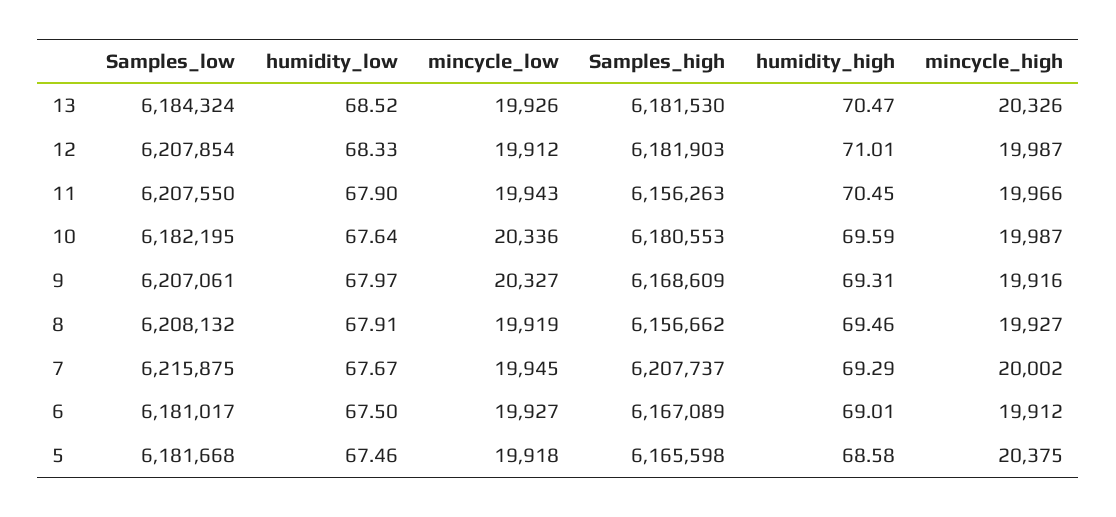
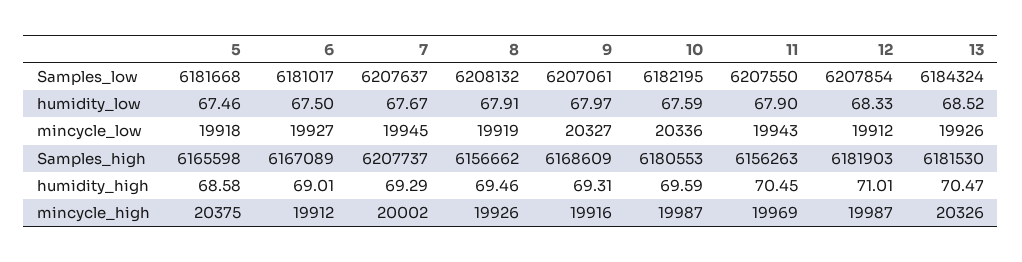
  {
    "Samples_low": {
      "13": 6184324,
      "12": 6207854,
      "11": 6207550,
      "10": 6182195,
      "9": 6207061,
      "8": 6208132,
-     "7": 6215875,
+     "7": 6207637,
      "6": 6181017,
      "5": 6181668
    },
    "humidity_low": {
      "13": 68.52,
      "12": 68.33,
      "11": 67.9,
-     "10": 67.64,
+     "10": 67.59,
      "9": 67.97,
      "8": 67.91,
      "7": 67.67,
      "6": 67.5,
      "5": 67.46
    },
    "mincycle_low": {
      "13": 19926,
      "12": 19912,
      "11": 19943,
      "10": 20336,
      "9": 20327,
      "8": 19919,
      "7": 19945,
      "6": 19927,
      "5": 19918
    },
    "Samples_high": {
      "13": 6181530,
      "12": 6181903,
      "11": 6156263,
      "10": 6180553,
      "9": 6168609,
      "8": 6156662,
      "7": 6207737,
      "6": 6167089,
      "5": 6165598
    },
    "humidity_high": {
      "13": 70.47,
      "12": 71.01,
      "11": 70.45,
      "10": 69.59,
      "9": 69.31,
      "8": 69.46,
      "7": 69.29,
      "6": 69.01,
      "5": 68.58
    },
    "mincycle_high": {
      "13": 20326,
      "12": 19987,
-     "11": 19966,
+     "11": 19969,
      "10": 19987,
      "9": 19916,
-     "8": 19927,
+     "8": 19926,
      "7": 20002,
      "6": 19912,
      "5": 20375
    }
  }

